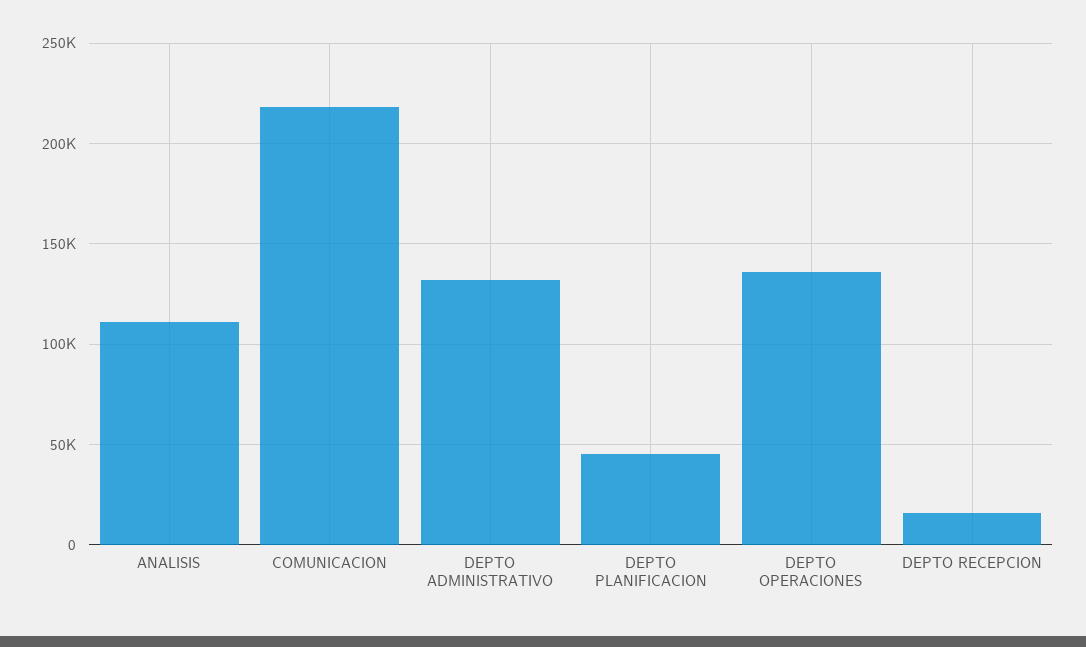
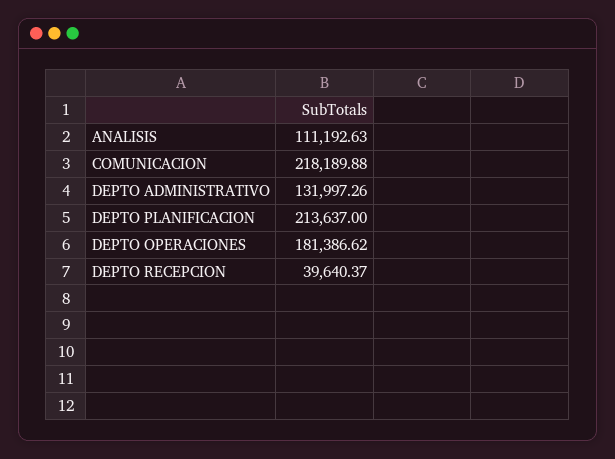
  {
    "ANALISIS": 111192.63,
    "COMUNICACION": 218189.88,
    "DEPTO ADMINISTRATIVO": 131997.26,
-   "DEPTO PLANIFICACION": 45000,
+   "DEPTO PLANIFICACION": 213637,
-   "DEPTO OPERACIONES": 135000,
+   "DEPTO OPERACIONES": 181386.62,
-   "DEPTO RECEPCION": 15000
+   "DEPTO RECEPCION": 39640.37
  }

